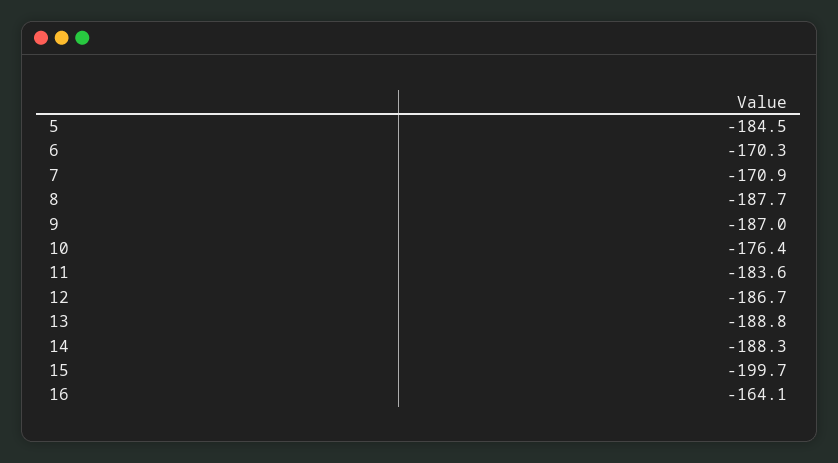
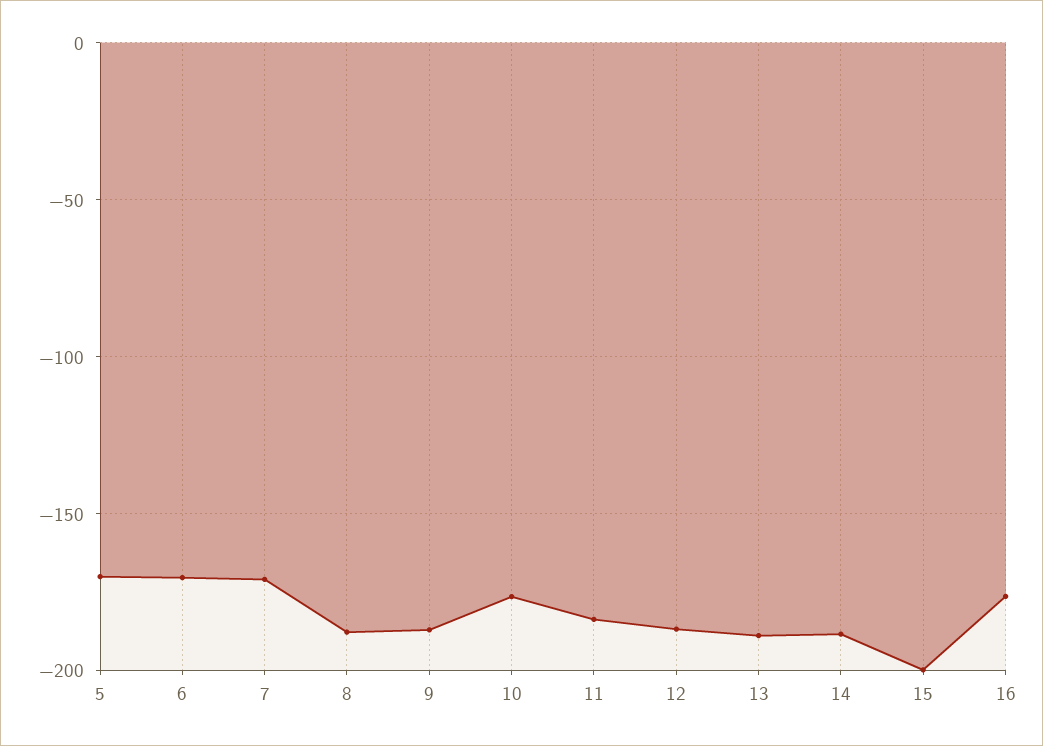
  {
-   "5": -184.5,
+   "5": -170,
    "6": -170.3,
    "7": -170.9,
    "8": -187.7,
    "9": -187,
    "10": -176.4,
    "11": -183.6,
    "12": -186.7,
    "13": -188.8,
    "14": -188.3,
    "15": -199.7,
-   "16": -164.1
+   "16": -175
  }

